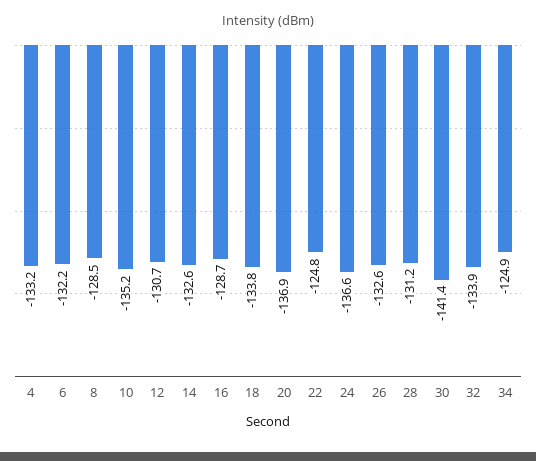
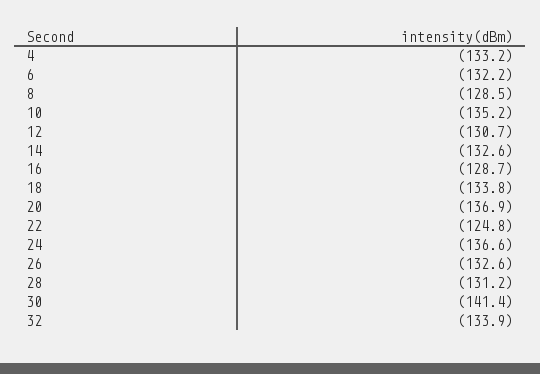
  {
    "4": -133.2,
    "6": -132.2,
    "8": -128.5,
    "10": -135.2,
    "12": -130.7,
    "14": -132.6,
    "16": -128.7,
    "18": -133.8,
    "20": -136.9,
    "22": -124.8,
    "24": -136.6,
    "26": -132.6,
    "28": -131.2,
    "30": -141.4,
-   "32": -133.9,
+   "32": -133.9
-   "34": -124.9
  }

